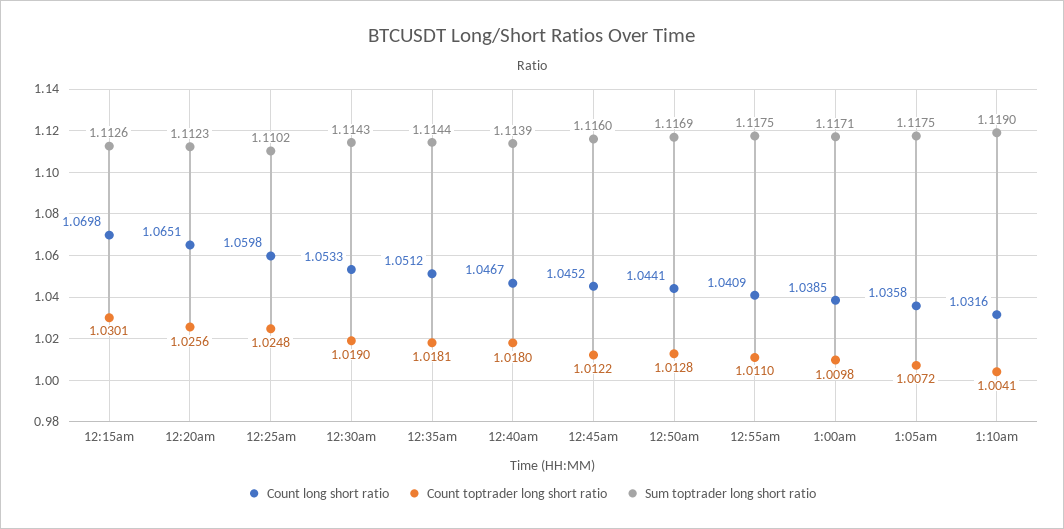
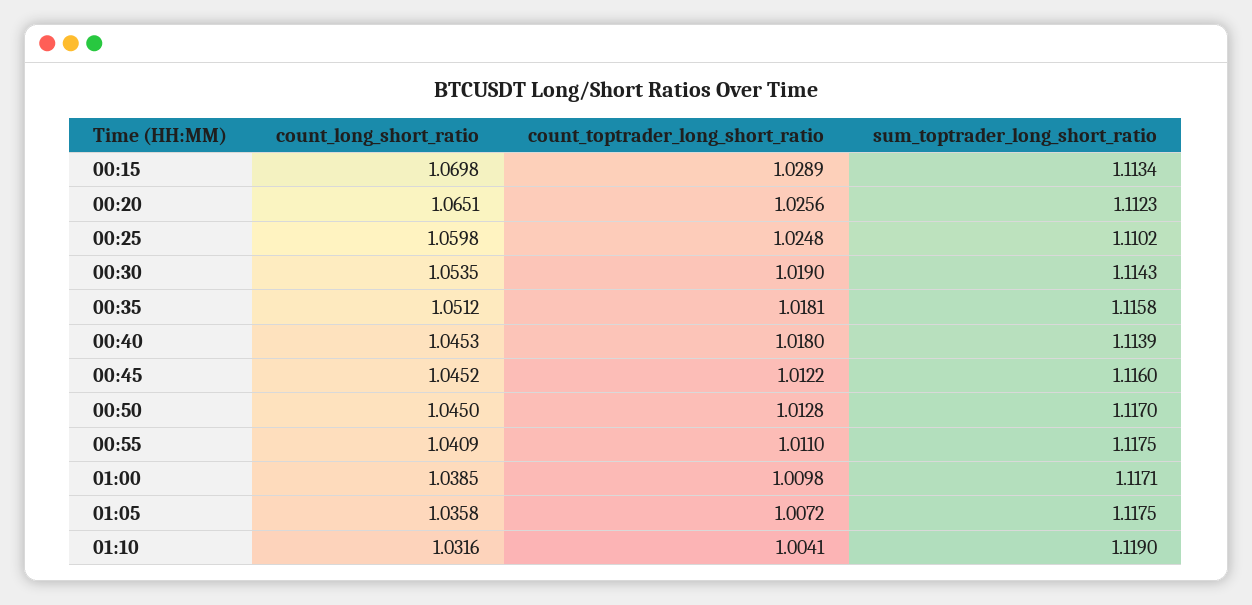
  {
    "Count long short ratio": {
      "12:15am": 1.0698,
      "12:20am": 1.0651,
      "12:25am": 1.0598,
-     "12:30am": 1.0533,
+     "12:30am": 1.0535,
      "12:35am": 1.0512,
-     "12:40am": 1.0467,
+     "12:40am": 1.0453,
      "12:45am": 1.0452,
-     "12:50am": 1.0441,
+     "12:50am": 1.045,
      "12:55am": 1.0409,
      "1:00am": 1.0385,
      "1:05am": 1.0358,
      "1:10am": 1.0316
    },
    "Count toptrader long short ratio": {
-     "12:15am": 1.0301,
+     "12:15am": 1.0289,
      "12:20am": 1.0256,
      "12:25am": 1.0248,
      "12:30am": 1.019,
      "12:35am": 1.0181,
      "12:40am": 1.018,
      "12:45am": 1.0122,
      "12:50am": 1.0128,
      "12:55am": 1.011,
      "1:00am": 1.0098,
      "1:05am": 1.0072,
      "1:10am": 1.0041
    },
    "Sum toptrader long short ratio": {
-     "12:15am": 1.1126,
+     "12:15am": 1.1134,
      "12:20am": 1.1123,
      "12:25am": 1.1102,
      "12:30am": 1.1143,
-     "12:35am": 1.1144,
+     "12:35am": 1.1158,
      "12:40am": 1.1139,
      "12:45am": 1.116,
-     "12:50am": 1.1169,
+     "12:50am": 1.117,
      "12:55am": 1.1175,
      "1:00am": 1.1171,
      "1:05am": 1.1175,
      "1:10am": 1.119
    }
  }

